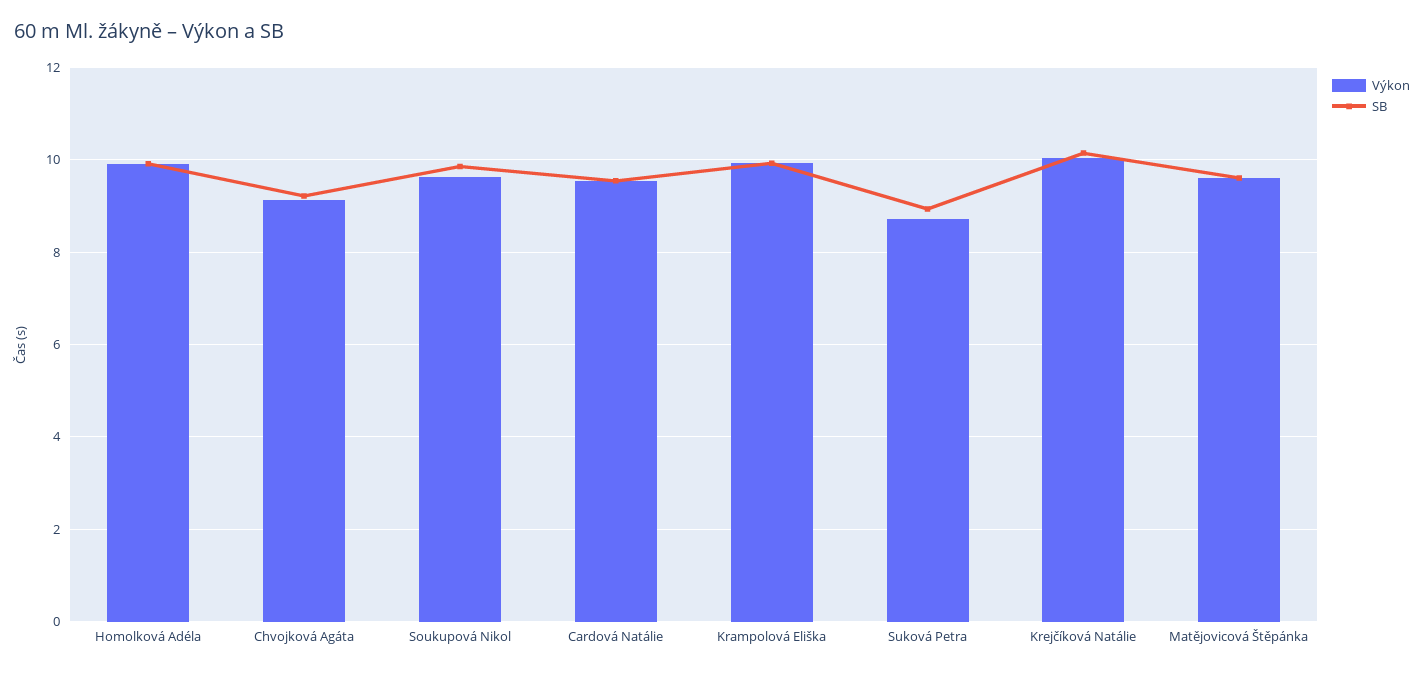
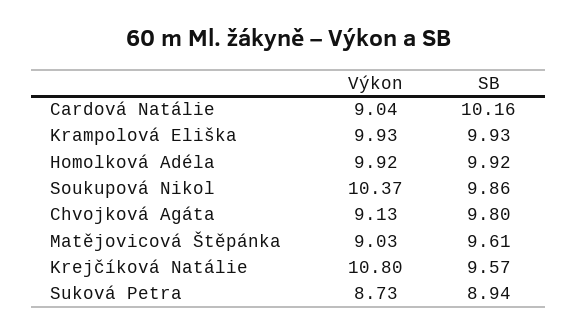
  {
    "Výkon": {
      "Homolková Adéla": 9.92,
      "Chvojková Agáta": 9.13,
-     "Soukupová Nikol": 9.6,
+     "Soukupová Nikol": 10.37,
-     "Cardová Natálie": 9.6,
+     "Cardová Natálie": 9.04,
      "Krampolová Eliška": 9.93,
      "Suková Petra": 8.73,
-     "Krejčíková Natálie": 10,
+     "Krejčíková Natálie": 10.8,
-     "Matějovicová Štěpánka": 9.6
+     "Matějovicová Štěpánka": 9.03
    },
    "SB": {
      "Homolková Adéla": 9.92,
-     "Chvojková Agáta": 9.2,
+     "Chvojková Agáta": 9.8,
      "Soukupová Nikol": 9.86,
-     "Cardová Natálie": 9.6,
+     "Cardová Natálie": 10.16,
      "Krampolová Eliška": 9.93,
      "Suková Petra": 8.94,
-     "Krejčíková Natálie": 10.2,
+     "Krejčíková Natálie": 9.57,
      "Matějovicová Štěpánka": 9.61
    }
  }

